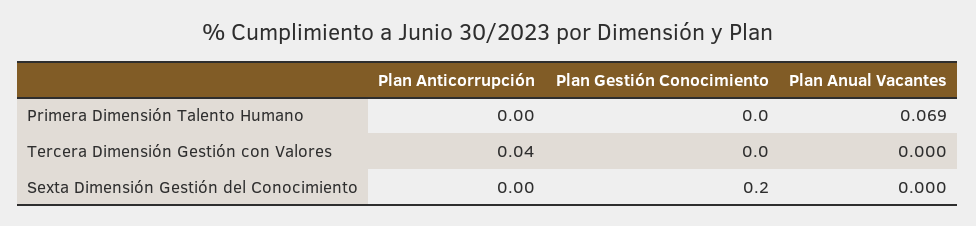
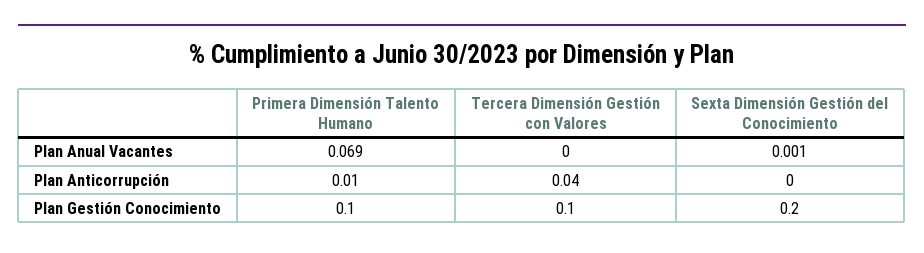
  {
    "Plan Anticorrupción": {
-     "Primera Dimensión Talento Humano": 0,
+     "Primera Dimensión Talento Humano": 0.01,
      "Tercera Dimensión Gestión con Valores": 0.04,
      "Sexta Dimensión Gestión del Conocimiento": 0
    },
    "Plan Gestión Conocimiento": {
-     "Primera Dimensión Talento Humano": 0,
+     "Primera Dimensión Talento Humano": 0.1,
-     "Tercera Dimensión Gestión con Valores": 0,
+     "Tercera Dimensión Gestión con Valores": 0.1,
      "Sexta Dimensión Gestión del Conocimiento": 0.2
    },
    "Plan Anual Vacantes": {
      "Primera Dimensión Talento Humano": 0.069,
      "Tercera Dimensión Gestión con Valores": 0,
-     "Sexta Dimensión Gestión del Conocimiento": 0
+     "Sexta Dimensión Gestión del Conocimiento": 0.001
    }
  }

